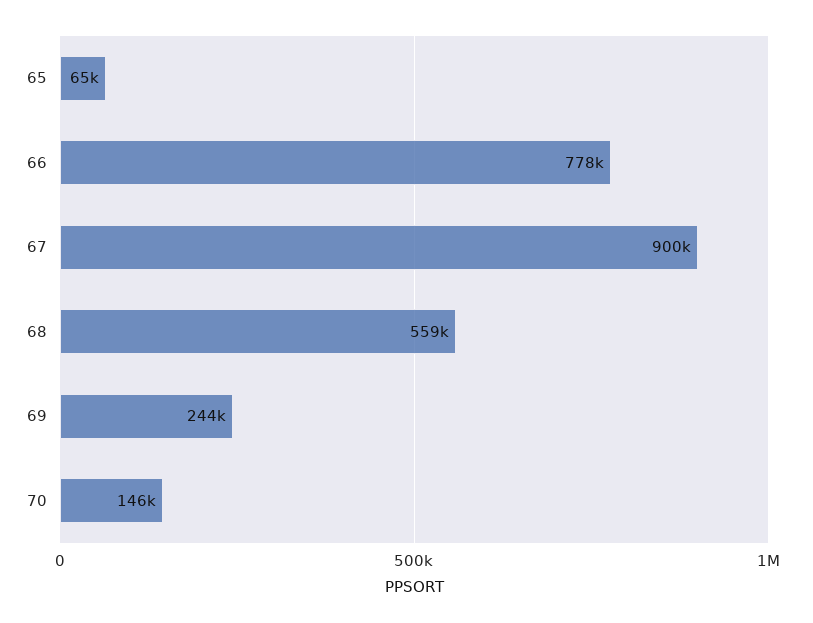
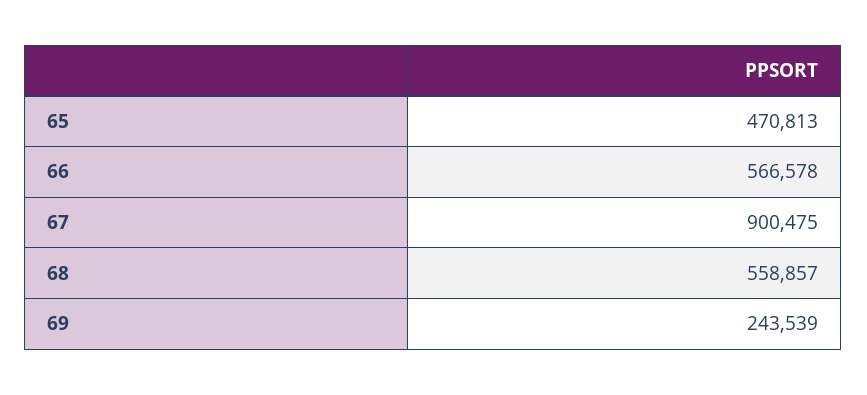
  {
-   "65": 65000,
+   "65": 470813,
-   "66": 778000,
+   "66": 566578,
    "67": 900475,
    "68": 558857,
-   "69": 243539,
+   "69": 243539
-   "70": 146000
  }

